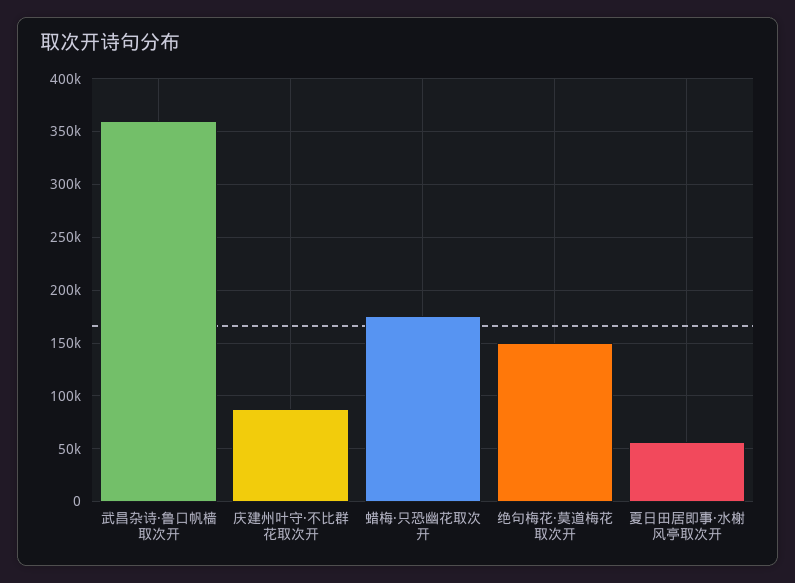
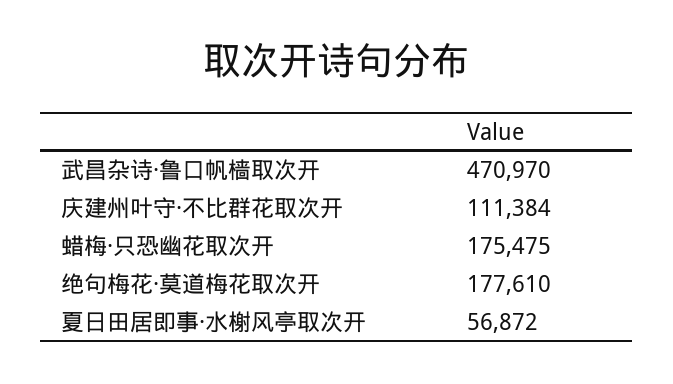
  {
-   "武昌杂诗·鲁口帆樯取次开": 360000,
+   "武昌杂诗·鲁口帆樯取次开": 470970,
-   "庆建州叶守·不比群花取次开": 90000,
+   "庆建州叶守·不比群花取次开": 111384,
    "蜡梅·只恐幽花取次开": 175475,
-   "绝句梅花·莫道梅花取次开": 150000,
+   "绝句梅花·莫道梅花取次开": 177610,
    "夏日田居即事·水榭风亭取次开": 56872
  }

